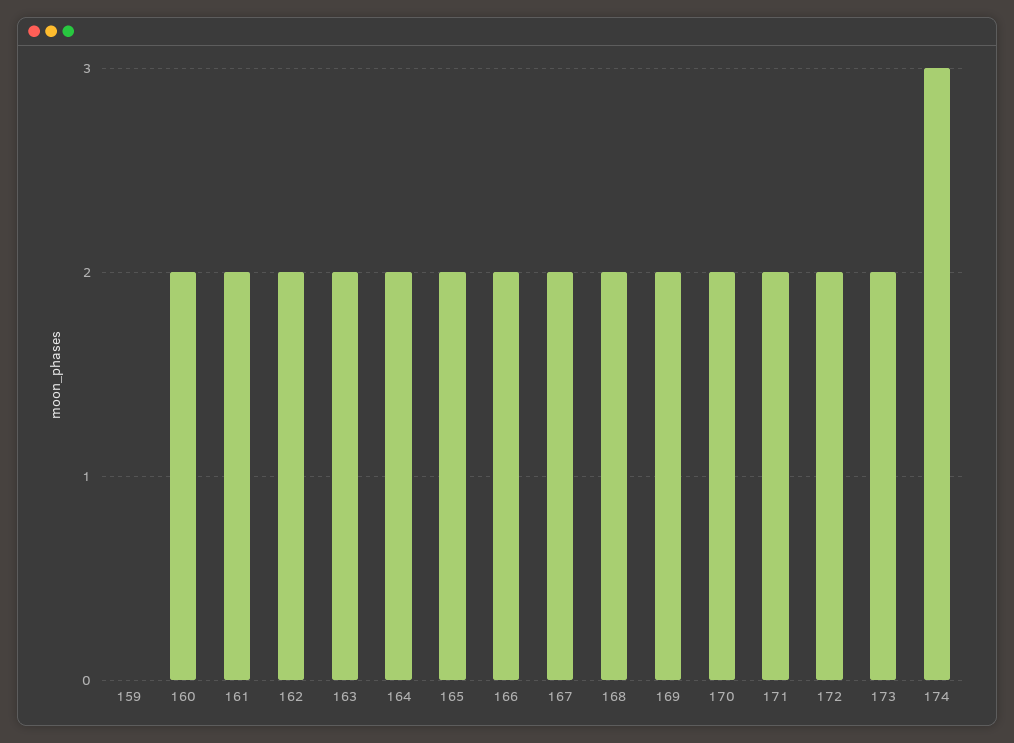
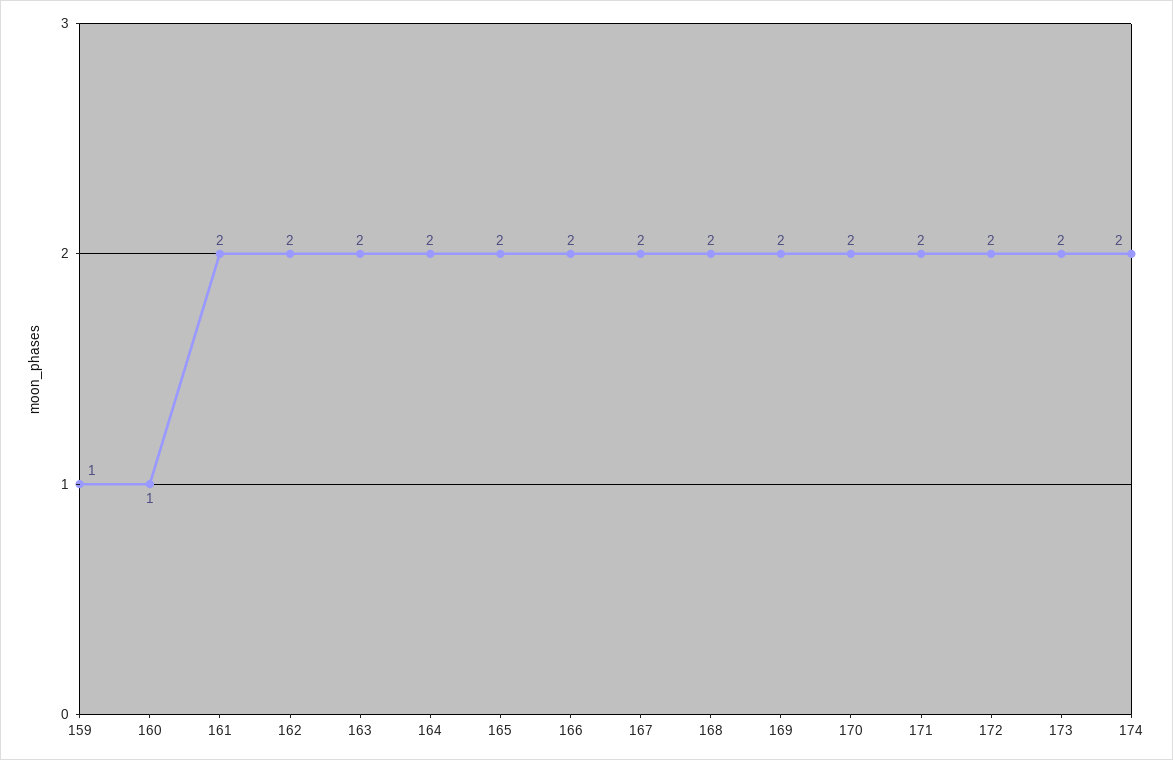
  {
-   "159": 0,
+   "159": 1,
-   "160": 2,
+   "160": 1,
    "161": 2,
    "162": 2,
    "163": 2,
    "164": 2,
    "165": 2,
    "166": 2,
    "167": 2,
    "168": 2,
    "169": 2,
    "170": 2,
    "171": 2,
    "172": 2,
    "173": 2,
-   "174": 3
+   "174": 2
  }

